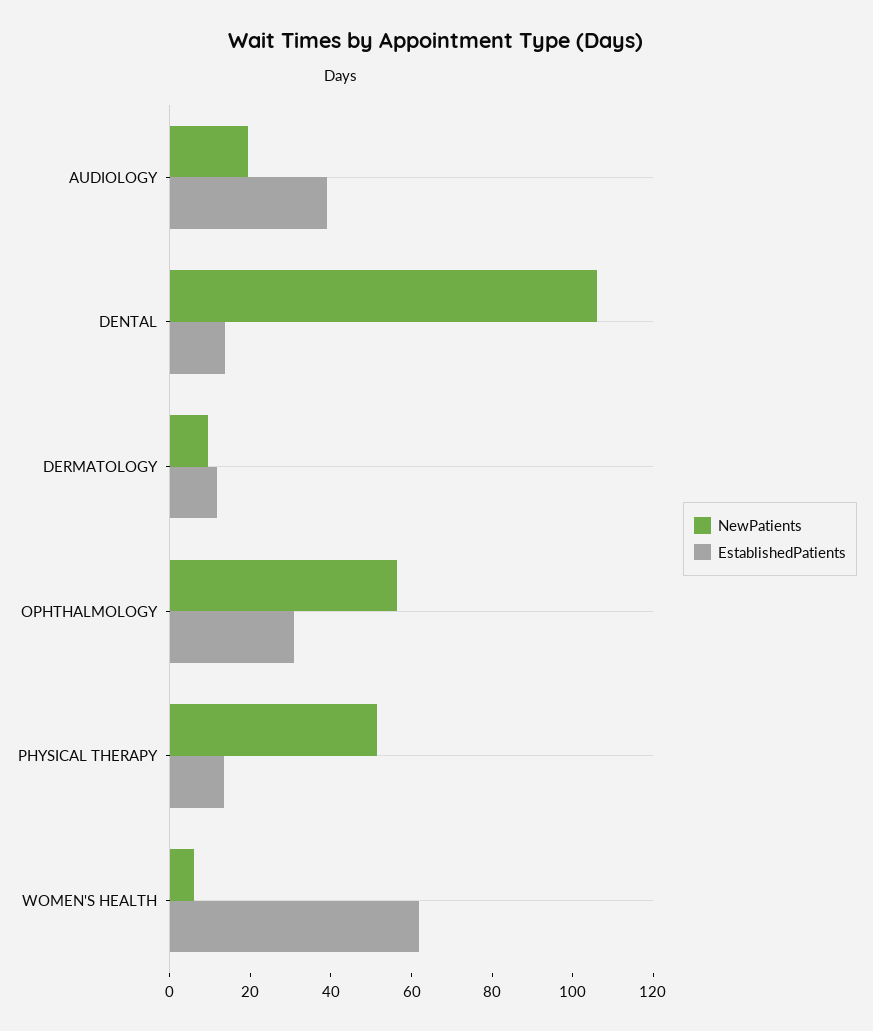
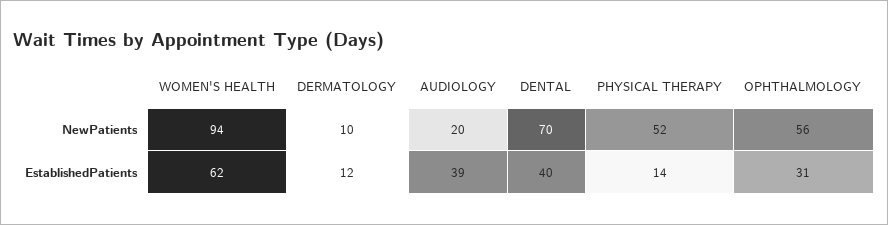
  {
    "NewPatients": {
      "AUDIOLOGY": 20,
-     "DENTAL": 105,
+     "DENTAL": 70,
      "DERMATOLOGY": 10,
      "OPHTHALMOLOGY": 56,
      "PHYSICAL THERAPY": 52,
-     "WOMEN'S HEALTH": 5
+     "WOMEN'S HEALTH": 94
    },
    "EstablishedPatients": {
      "AUDIOLOGY": 39,
-     "DENTAL": 15,
+     "DENTAL": 40,
      "DERMATOLOGY": 12,
      "OPHTHALMOLOGY": 31,
      "PHYSICAL THERAPY": 14,
      "WOMEN'S HEALTH": 62
    }
  }

